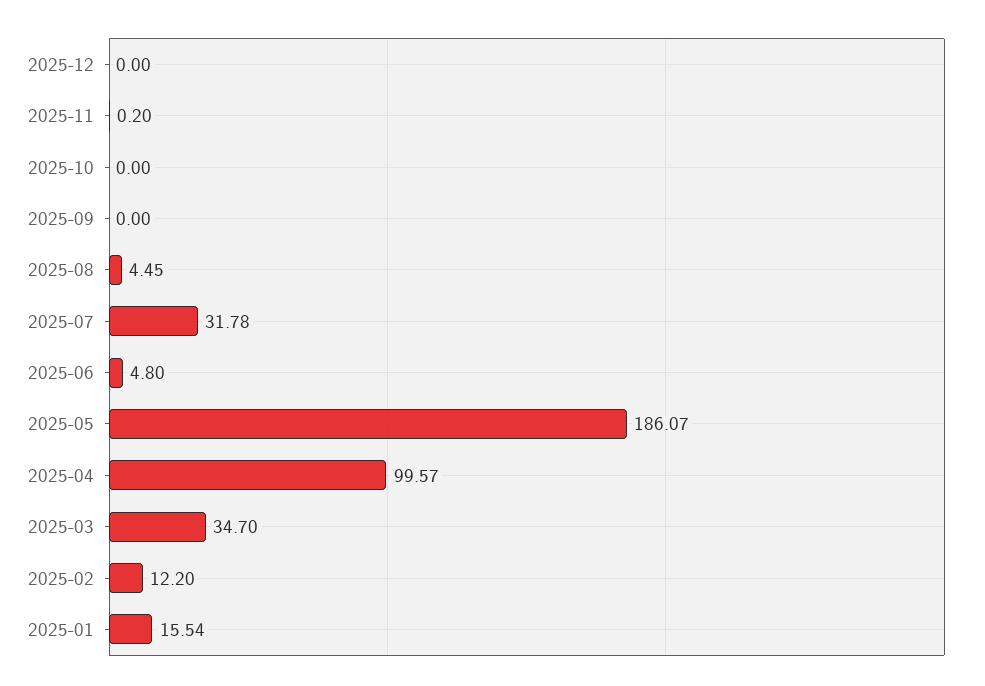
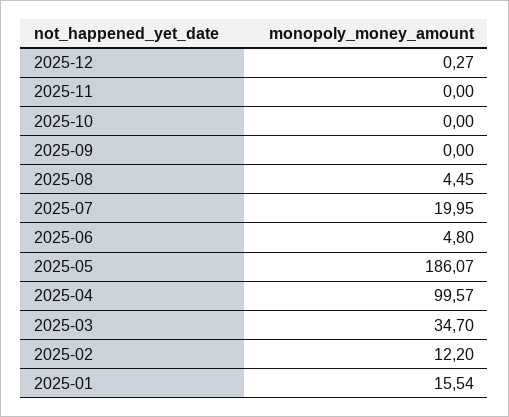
  {
-   "2025-12": 0,
+   "2025-12": 0.27,
-   "2025-11": 0.2,
+   "2025-11": 0,
    "2025-10": 0,
    "2025-09": 0,
    "2025-08": 4.45,
-   "2025-07": 31.78,
+   "2025-07": 19.95,
    "2025-06": 4.8,
    "2025-05": 186.07,
    "2025-04": 99.57,
    "2025-03": 34.7,
    "2025-02": 12.2,
    "2025-01": 15.54
  }

